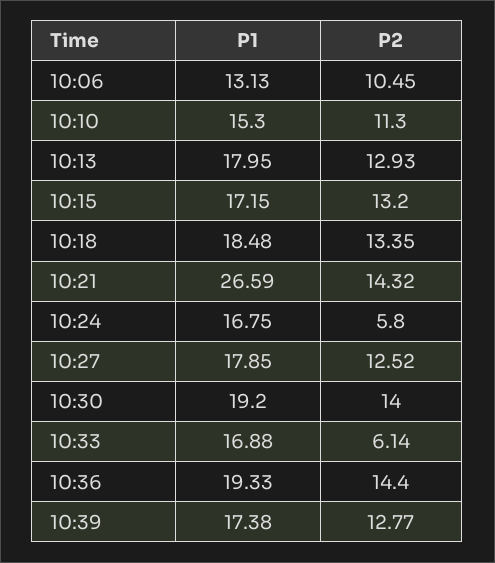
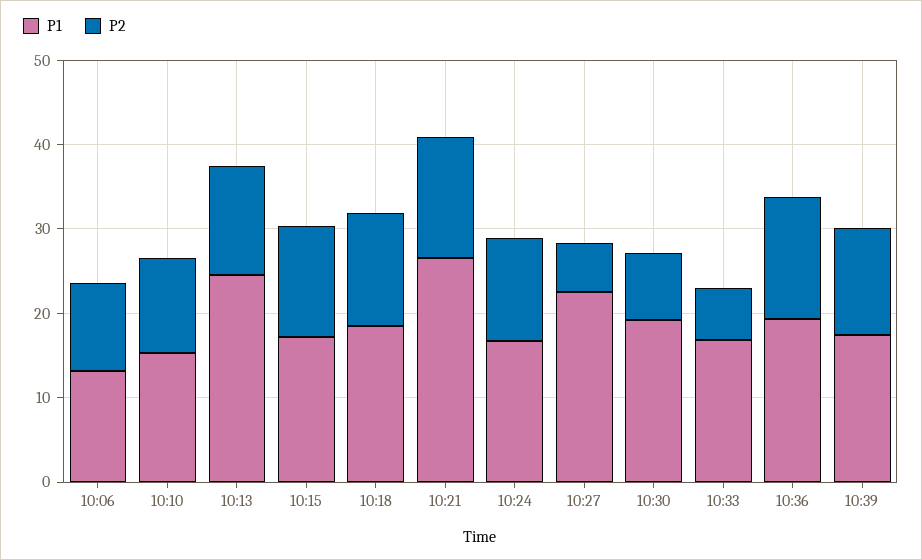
  {
    "P1": {
      "10:06": 13.13,
      "10:10": 15.3,
-     "10:13": 17.95,
+     "10:13": 24,
      "10:15": 17.15,
      "10:18": 18.48,
      "10:21": 26.59,
      "10:24": 16.75,
-     "10:27": 17.85,
+     "10:27": 22,
      "10:30": 19.2,
      "10:33": 16.88,
      "10:36": 19.33,
      "10:39": 17.38
    },
    "P2": {
      "10:06": 10.45,
      "10:10": 11.3,
      "10:13": 12.93,
      "10:15": 13.2,
      "10:18": 13.35,
      "10:21": 14.32,
-     "10:24": 5.8,
+     "10:24": 12,
-     "10:27": 12.52,
+     "10:27": 6,
-     "10:30": 14,
+     "10:30": 8,
      "10:33": 6.14,
      "10:36": 14.4,
      "10:39": 12.77
    }
  }

